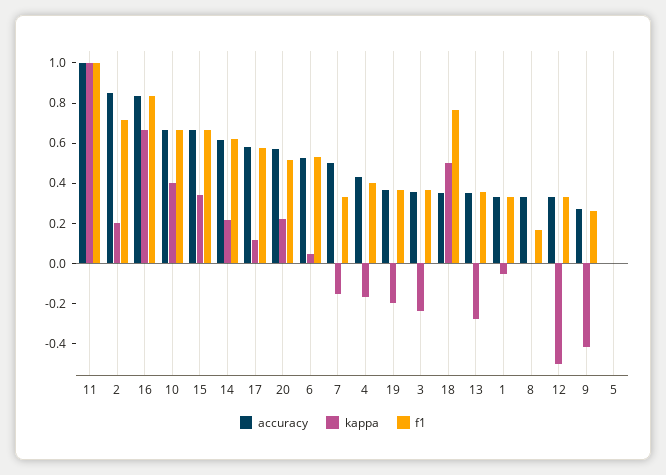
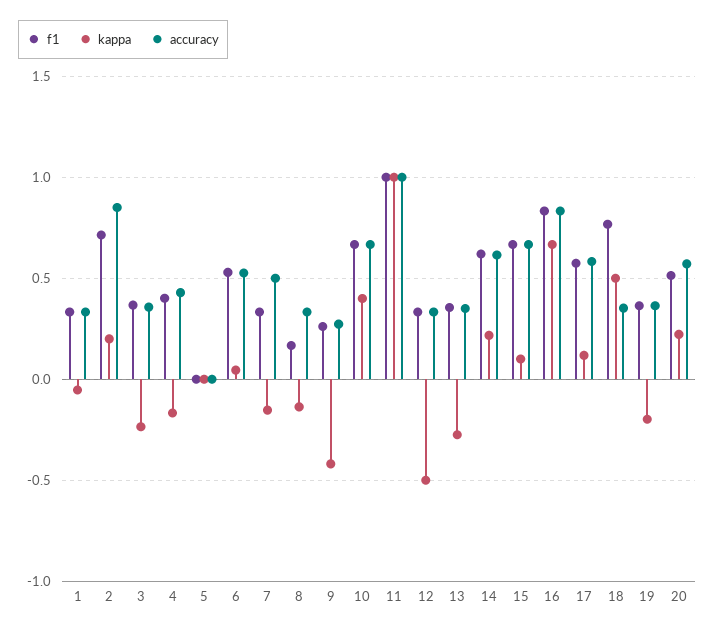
  {
    "accuracy": {
      "11": 1,
      "2": 0.85,
      "16": 0.85,
      "10": 0.65,
      "15": 0.65,
      "14": 0.6,
      "17": 0.6,
      "20": 0.55,
      "6": 0.55,
      "7": 0.5,
      "4": 0.45,
      "19": 0.35,
      "3": 0.35,
      "18": 0.35,
      "13": 0.35,
      "1": 0.35,
      "8": 0.35,
      "12": 0.35,
      "9": 0.25,
      "5": 0
    },
    "kappa": {
      "11": 1,
      "2": 0.2,
      "16": 0.65,
      "10": 0.4,
-     "15": 0.35,
+     "15": 0.1,
      "14": 0.2,
      "17": 0.1,
      "20": 0.2,
      "6": 0.05,
      "7": -0.15,
      "4": -0.15,
      "19": -0.2,
      "3": -0.25,
      "18": 0.5,
      "13": -0.3,
      "1": -0.05,
-     "8": 0,
+     "8": -0.15,
      "12": -0.5,
      "9": -0.4,
      "5": 0
    },
    "f1": {
      "11": 1,
      "2": 0.7,
      "16": 0.85,
      "10": 0.65,
      "15": 0.65,
      "14": 0.6,
      "17": 0.55,
      "20": 0.5,
      "6": 0.55,
      "7": 0.35,
      "4": 0.4,
      "19": 0.35,
      "3": 0.35,
      "18": 0.75,
      "13": 0.35,
      "1": 0.35,
      "8": 0.15,
      "12": 0.35,
      "9": 0.25,
      "5": 0
    }
  }

